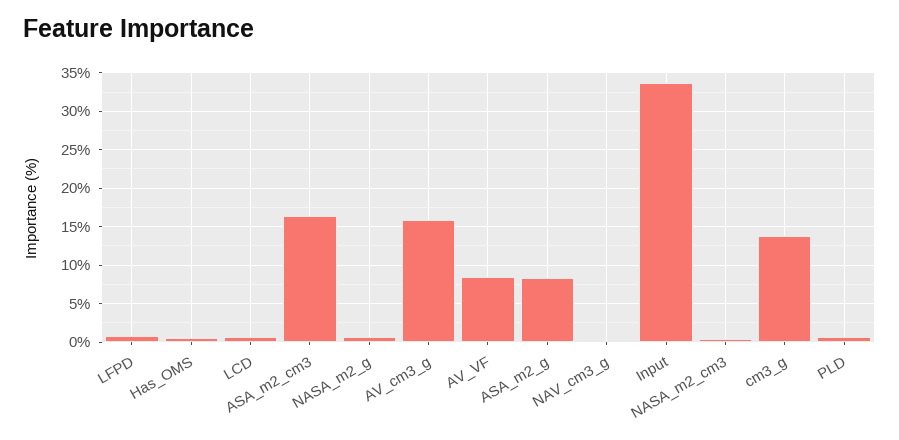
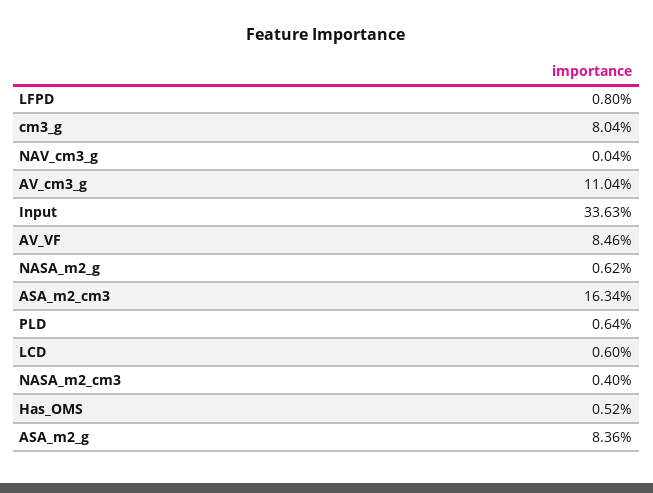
  {
    "LFPD": 0.8,
    "Has_OMS": 0.52,
    "LCD": 0.6,
    "ASA_m2_cm3": 16.34,
    "NASA_m2_g": 0.62,
-   "AV_cm3_g": 16,
+   "AV_cm3_g": 11.04,
    "AV_VF": 8.46,
    "ASA_m2_g": 8.36,
    "NAV_cm3_g": 0.04,
    "Input": 33.63,
    "NASA_m2_cm3": 0.4,
-   "cm3_g": 14,
+   "cm3_g": 8.04,
    "PLD": 0.64
  }

